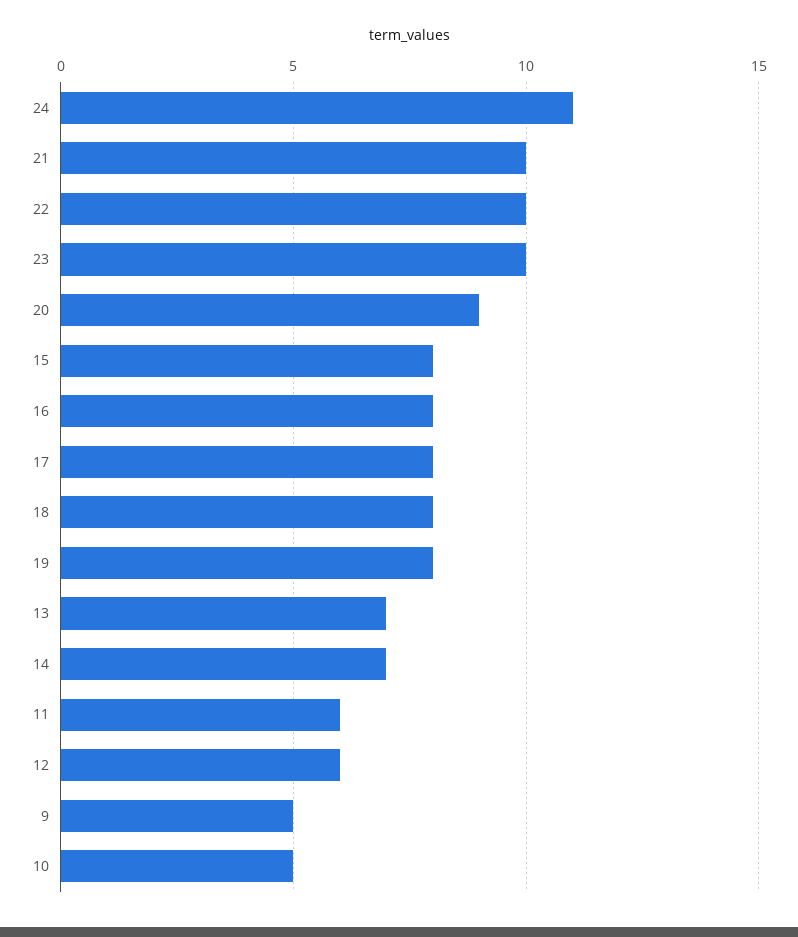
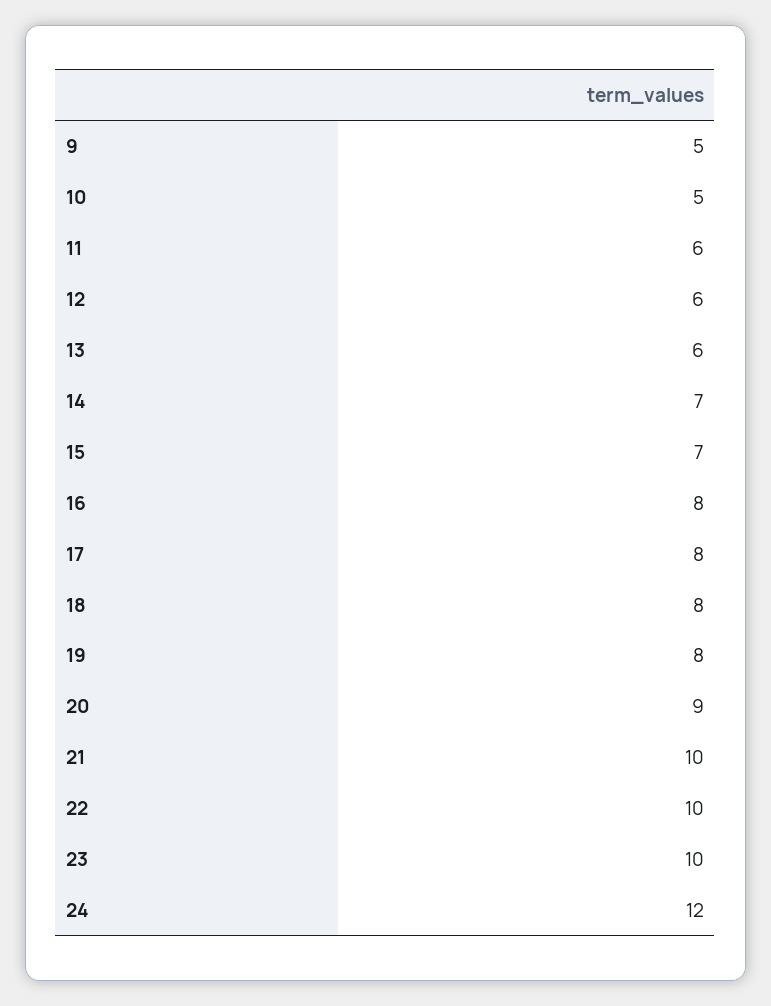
  {
-   "24": 11,
+   "24": 12,
    "21": 10,
    "22": 10,
    "23": 10,
    "20": 9,
-   "15": 8,
+   "15": 7,
    "16": 8,
    "17": 8,
    "18": 8,
    "19": 8,
-   "13": 7,
+   "13": 6,
    "14": 7,
    "11": 6,
    "12": 6,
    "9": 5,
    "10": 5
  }

